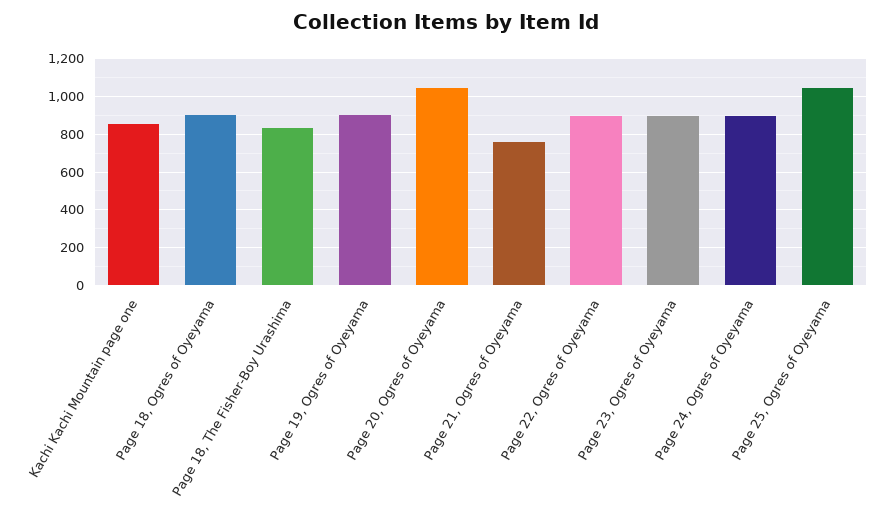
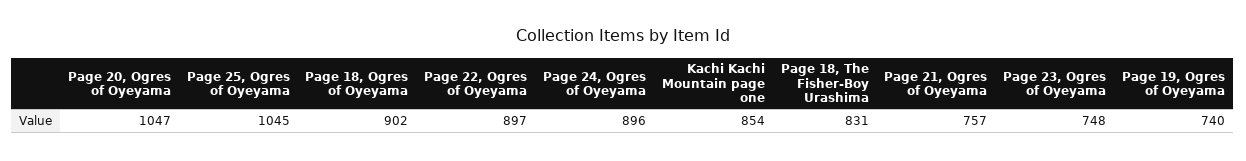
  {
    "Kachi Kachi Mountain page one": 854,
    "Page 18, Ogres of Oyeyama": 902,
    "Page 18, The Fisher-Boy Urashima": 831,
-   "Page 19, Ogres of Oyeyama": 900,
+   "Page 19, Ogres of Oyeyama": 740,
    "Page 20, Ogres of Oyeyama": 1047,
    "Page 21, Ogres of Oyeyama": 757,
    "Page 22, Ogres of Oyeyama": 897,
-   "Page 23, Ogres of Oyeyama": 900,
+   "Page 23, Ogres of Oyeyama": 748,
    "Page 24, Ogres of Oyeyama": 896,
    "Page 25, Ogres of Oyeyama": 1045
  }

